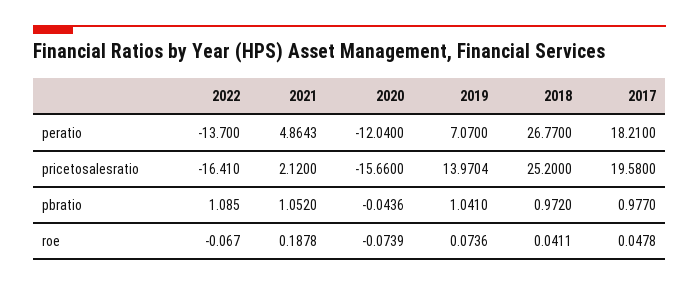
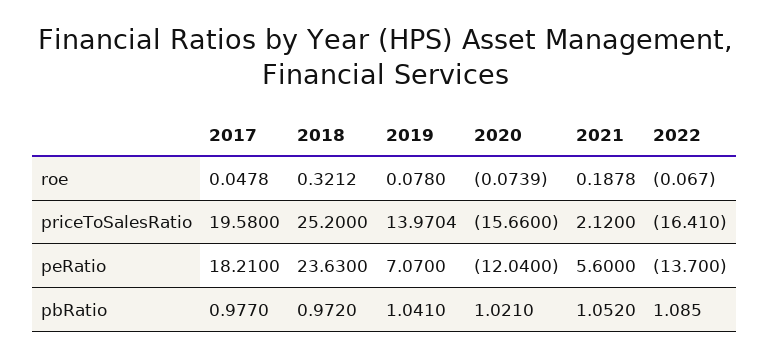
  {
    "2022": {
      "peratio": -13.7,
      "pricetosalesratio": -16.41,
      "pbratio": 1.085,
      "roe": -0.067
    },
    "2021": {
-     "peratio": 4.8643,
+     "peratio": 5.6,
      "pricetosalesratio": 2.12,
      "pbratio": 1.052,
      "roe": 0.1878
    },
    "2020": {
      "peratio": -12.04,
      "pricetosalesratio": -15.66,
-     "pbratio": -0.0436,
+     "pbratio": 1.021,
      "roe": -0.0739
    },
    "2019": {
      "peratio": 7.07,
      "pricetosalesratio": 13.9704,
      "pbratio": 1.041,
-     "roe": 0.0736
+     "roe": 0.078
    },
    "2018": {
-     "peratio": 26.77,
+     "peratio": 23.63,
      "pricetosalesratio": 25.2,
      "pbratio": 0.972,
-     "roe": 0.0411
+     "roe": 0.3212
    },
    "2017": {
      "peratio": 18.21,
      "pricetosalesratio": 19.58,
      "pbratio": 0.977,
      "roe": 0.0478
    }
  }

